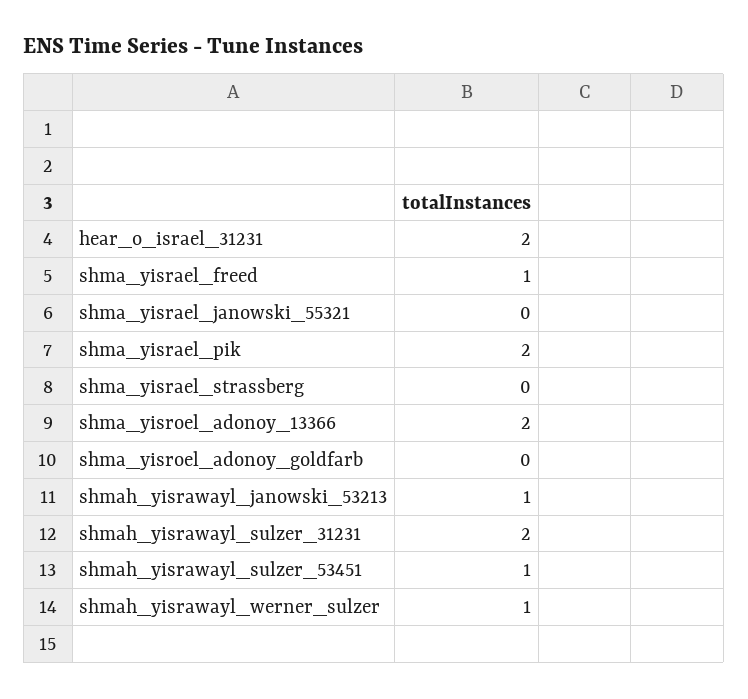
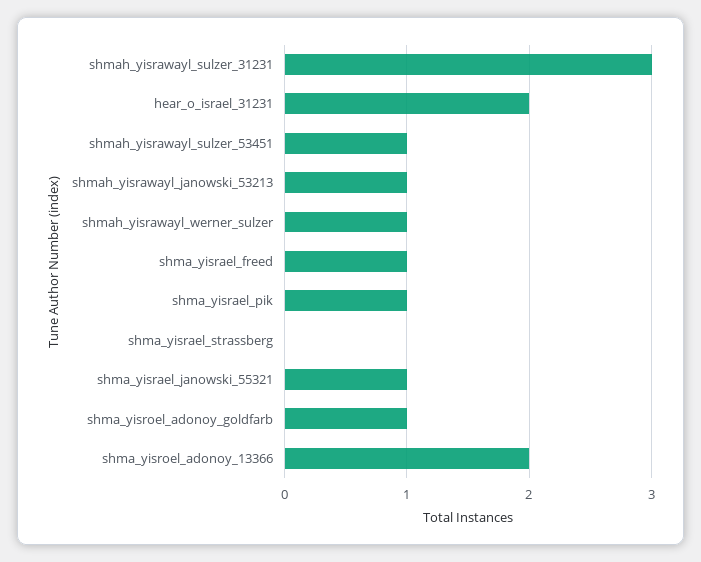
  {
    "hear_o_israel_31231": 2,
    "shma_yisrael_freed": 1,
-   "shma_yisrael_janowski_55321": 0,
+   "shma_yisrael_janowski_55321": 1,
-   "shma_yisrael_pik": 2,
+   "shma_yisrael_pik": 1,
    "shma_yisrael_strassberg": 0,
    "shma_yisroel_adonoy_13366": 2,
-   "shma_yisroel_adonoy_goldfarb": 0,
+   "shma_yisroel_adonoy_goldfarb": 1,
    "shmah_yisrawayl_janowski_53213": 1,
-   "shmah_yisrawayl_sulzer_31231": 2,
+   "shmah_yisrawayl_sulzer_31231": 3,
    "shmah_yisrawayl_sulzer_53451": 1,
    "shmah_yisrawayl_werner_sulzer": 1
  }

